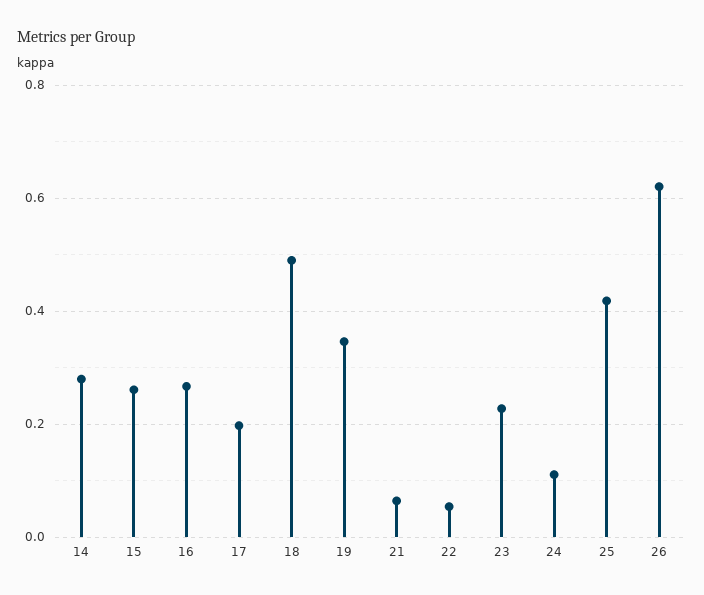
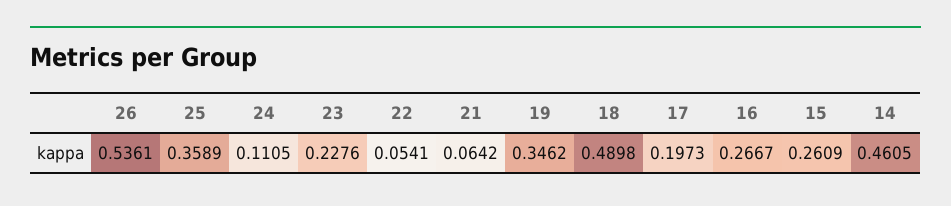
  {
-   "14": 0.28,
+   "14": 0.4605,
    "15": 0.2609,
    "16": 0.2667,
    "17": 0.1973,
    "18": 0.4898,
    "19": 0.3462,
    "21": 0.0642,
    "22": 0.0541,
    "23": 0.2276,
    "24": 0.1105,
-   "25": 0.42,
+   "25": 0.3589,
-   "26": 0.62
+   "26": 0.5361
  }

